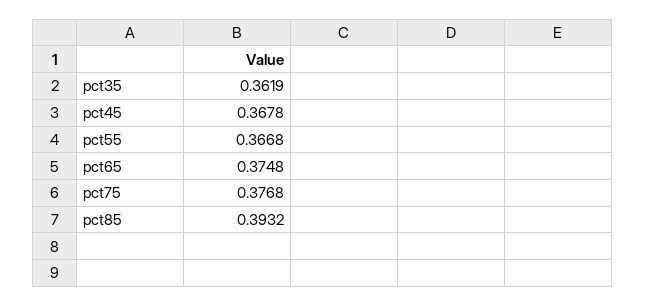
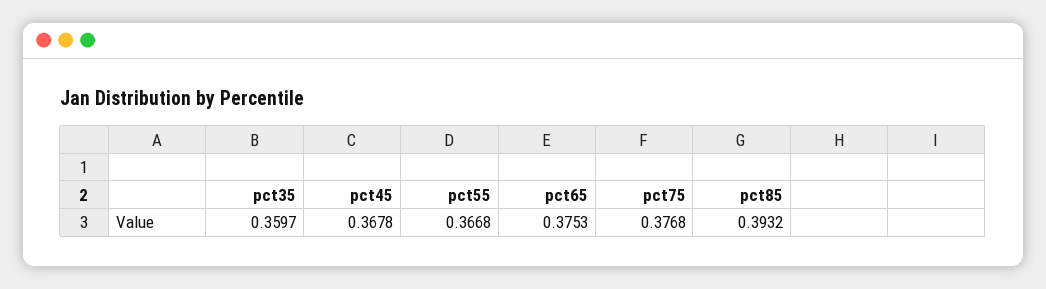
  {
-   "pct35": 0.3619,
+   "pct35": 0.3597,
    "pct45": 0.3678,
    "pct55": 0.3668,
-   "pct65": 0.3748,
+   "pct65": 0.3753,
    "pct75": 0.3768,
    "pct85": 0.3932
  }

